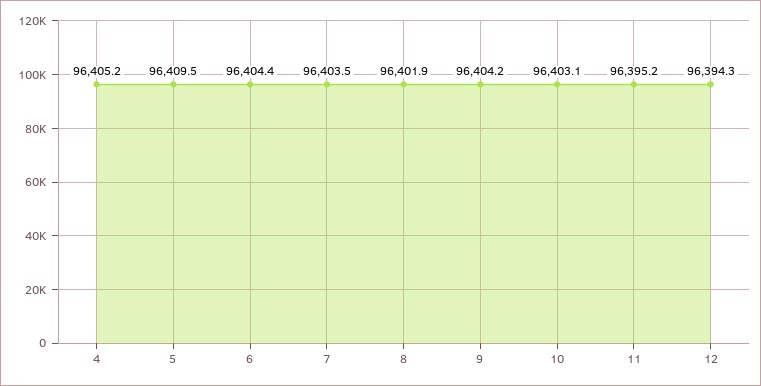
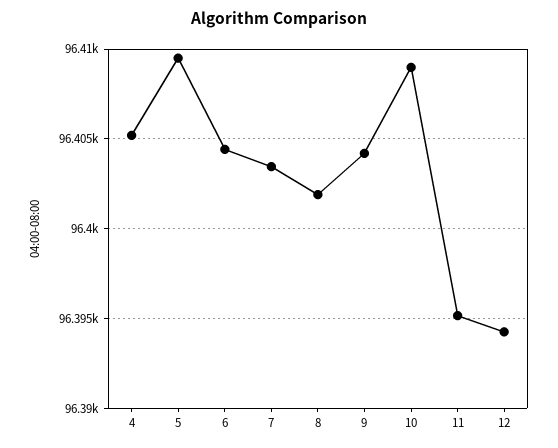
  {
    "4": 96405.2,
    "5": 96409.5,
    "6": 96404.4,
    "7": 96403.5,
    "8": 96401.9,
    "9": 96404.2,
-   "10": 96403.1,
+   "10": 96409,
    "11": 96395.2,
    "12": 96394.3
  }

